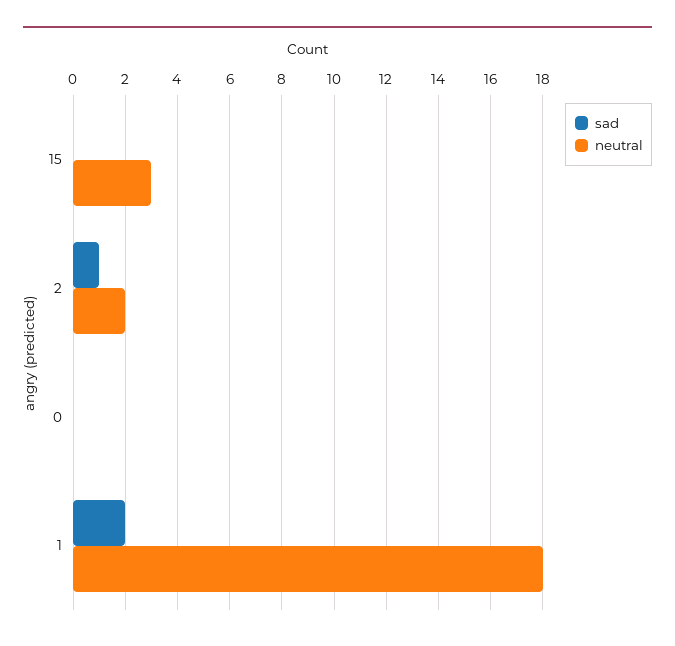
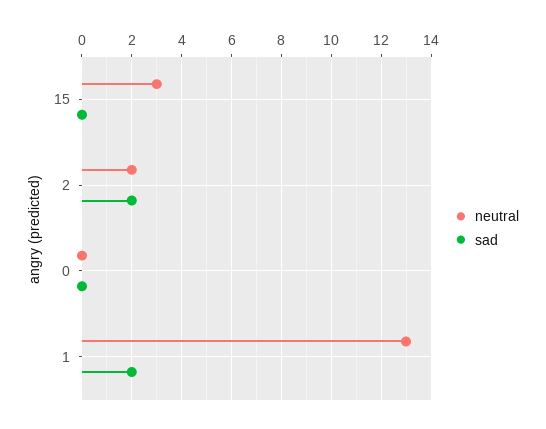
  {
    "sad": {
      "15": 0,
-     "2": 1,
+     "2": 2,
      "0": 0,
      "1": 2
    },
    "neutral": {
      "15": 3,
      "2": 2,
      "0": 0,
-     "1": 18
+     "1": 13
    }
  }

